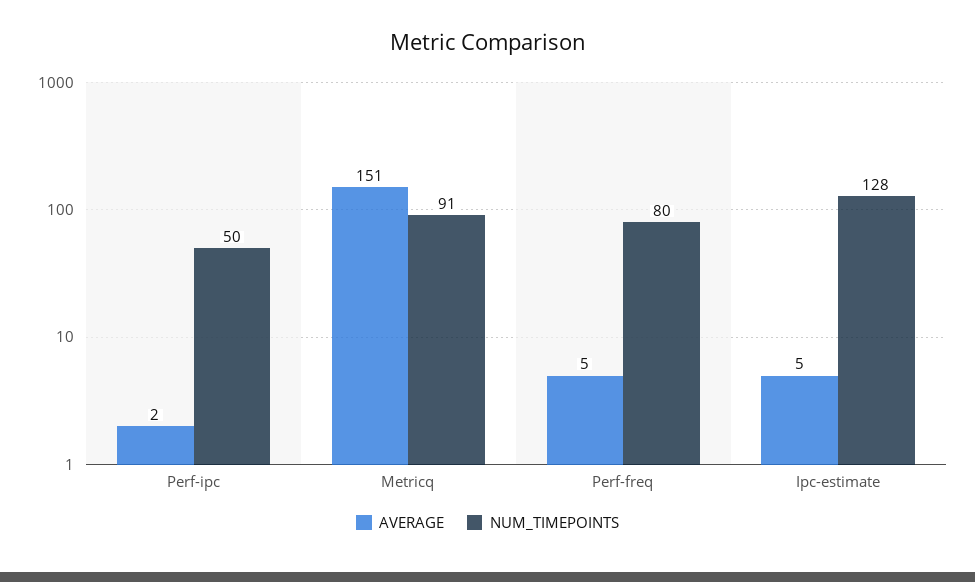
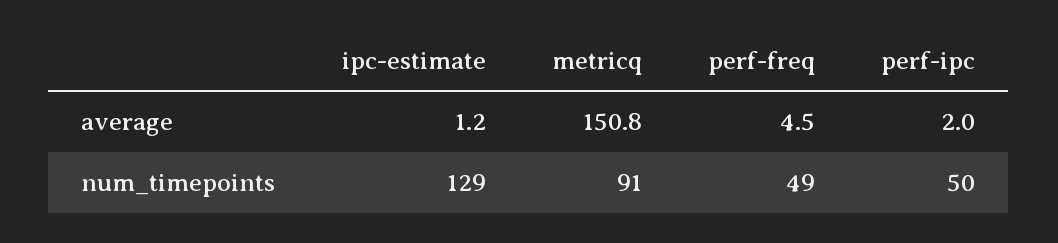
  {
    "AVERAGE": {
      "Perf-ipc": 2,
      "Metricq": 150.8,
      "Perf-freq": 4.5,
-     "Ipc-estimate": 5
+     "Ipc-estimate": 1.2
    },
    "NUM_TIMEPOINTS": {
      "Perf-ipc": 50,
      "Metricq": 91,
-     "Perf-freq": 80,
+     "Perf-freq": 49,
-     "Ipc-estimate": 128
+     "Ipc-estimate": 129
    }
  }

